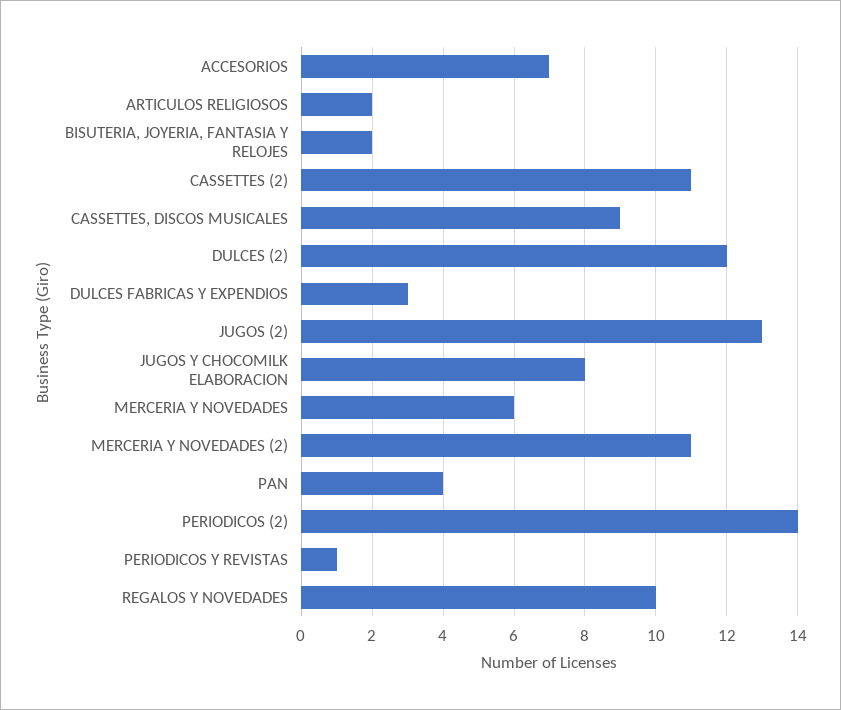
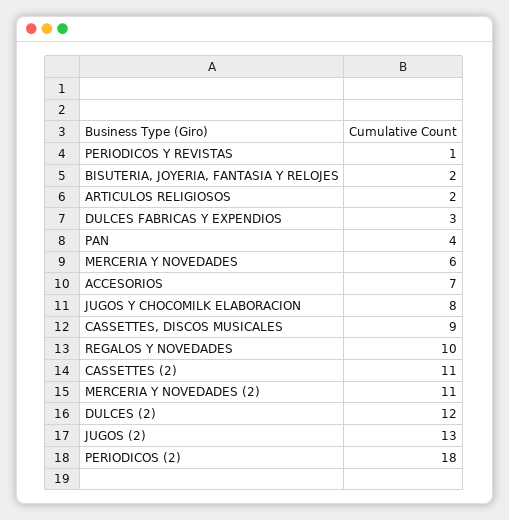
  {
    "ACCESORIOS": 7,
    "ARTICULOS RELIGIOSOS": 2,
    "BISUTERIA, JOYERIA, FANTASIA Y RELOJES": 2,
    "CASSETTES (2)": 11,
    "CASSETTES, DISCOS MUSICALES": 9,
    "DULCES (2)": 12,
    "DULCES FABRICAS Y EXPENDIOS": 3,
    "JUGOS (2)": 13,
    "JUGOS Y CHOCOMILK ELABORACION": 8,
    "MERCERIA Y NOVEDADES": 6,
    "MERCERIA Y NOVEDADES (2)": 11,
    "PAN": 4,
-   "PERIODICOS (2)": 14,
+   "PERIODICOS (2)": 18,
    "PERIODICOS Y REVISTAS": 1,
    "REGALOS Y NOVEDADES": 10
  }

